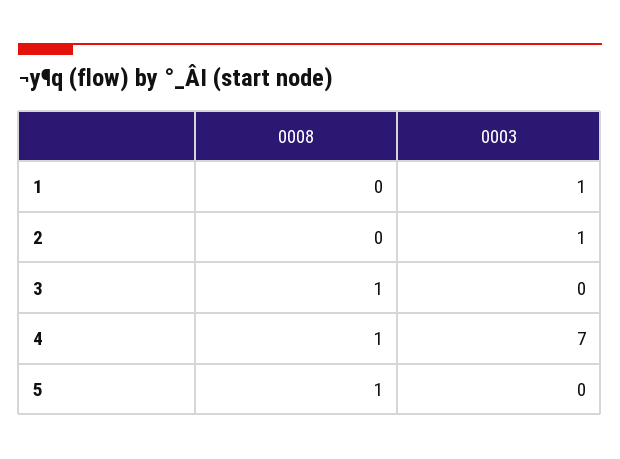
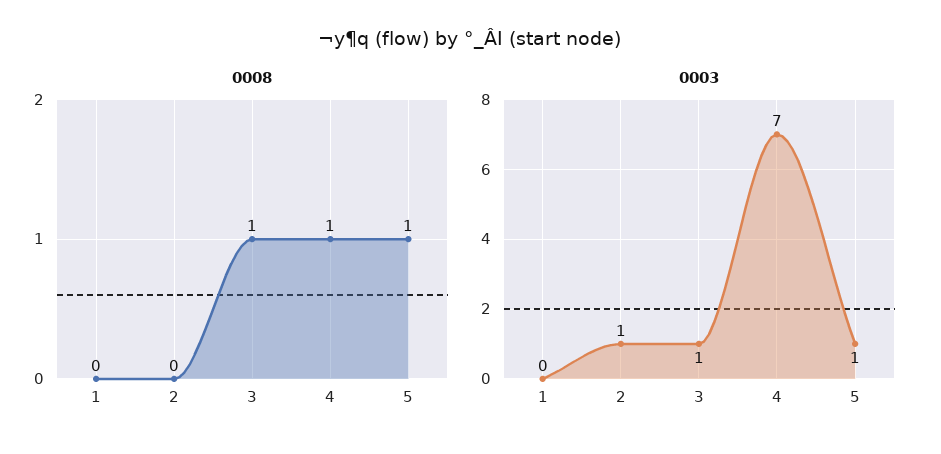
  {
    "0008": {
      "1": 0,
      "2": 0,
      "3": 1,
      "4": 1,
      "5": 1
    },
    "0003": {
-     "1": 1,
+     "1": 0,
      "2": 1,
-     "3": 0,
+     "3": 1,
      "4": 7,
-     "5": 0
+     "5": 1
    }
  }

